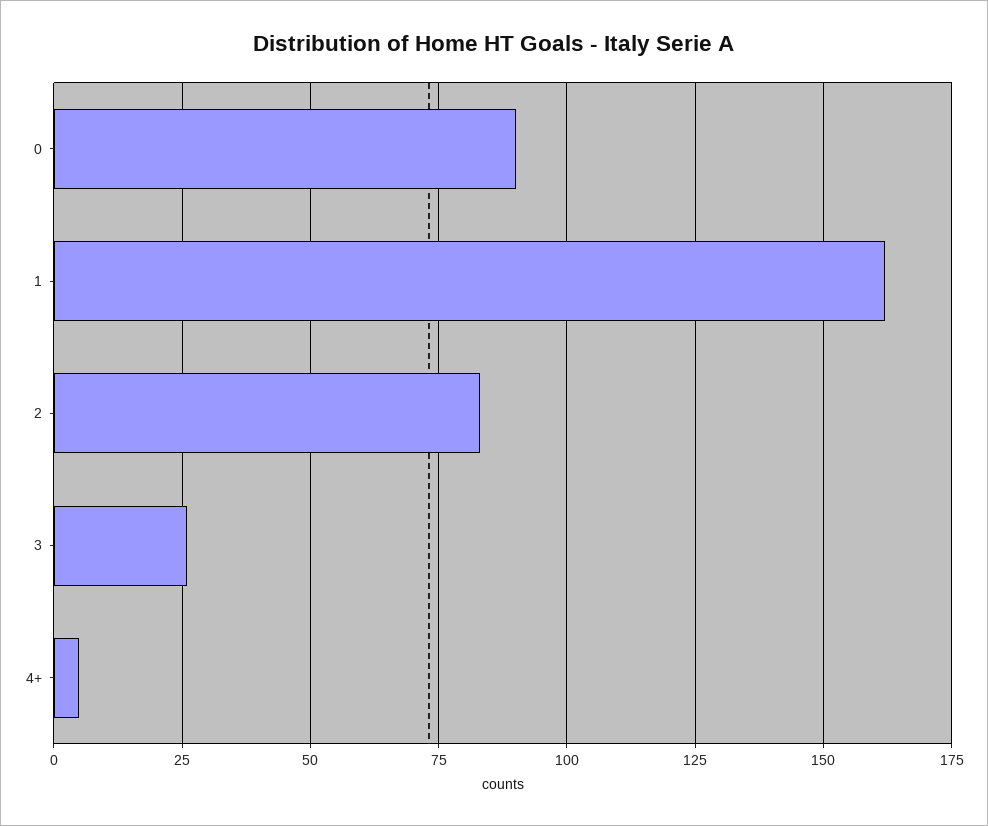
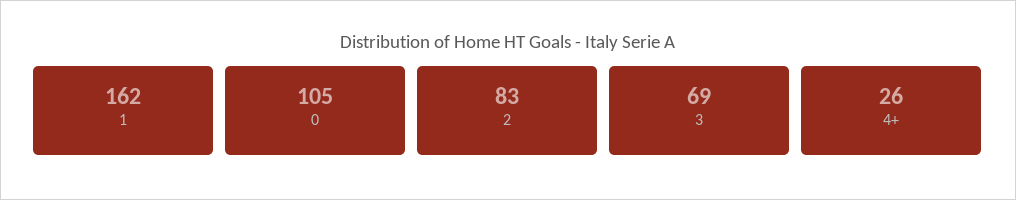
  {
-   "0": 90,
+   "0": 105,
    "1": 162,
    "2": 83,
-   "3": 25,
+   "3": 69,
-   "4+": 5
+   "4+": 26
  }

